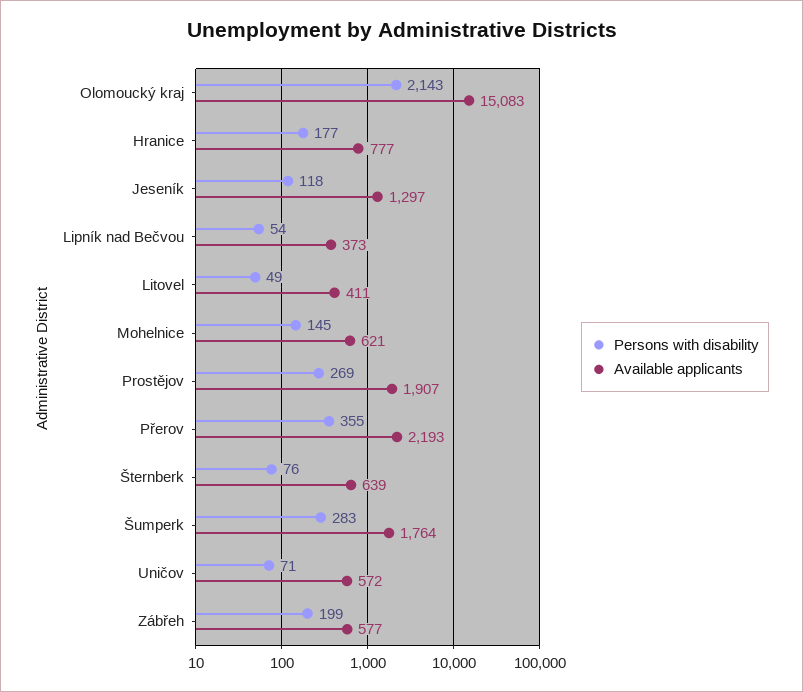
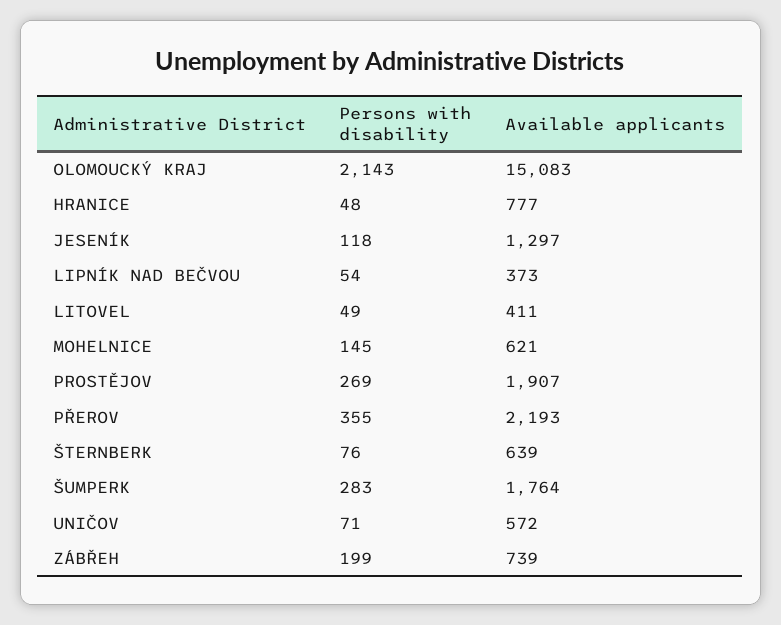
  {
    "Persons with disability": {
      "Olomoucký kraj": 2143,
-     "Hranice": 177,
+     "Hranice": 48,
      "Jeseník": 118,
      "Lipník nad Bečvou": 54,
      "Litovel": 49,
      "Mohelnice": 145,
      "Prostějov": 269,
      "Přerov": 355,
      "Šternberk": 76,
      "Šumperk": 283,
      "Uničov": 71,
      "Zábřeh": 199
    },
    "Available applicants": {
      "Olomoucký kraj": 15083,
      "Hranice": 777,
      "Jeseník": 1297,
      "Lipník nad Bečvou": 373,
      "Litovel": 411,
      "Mohelnice": 621,
      "Prostějov": 1907,
      "Přerov": 2193,
      "Šternberk": 639,
      "Šumperk": 1764,
      "Uničov": 572,
-     "Zábřeh": 577
+     "Zábřeh": 739
    }
  }

